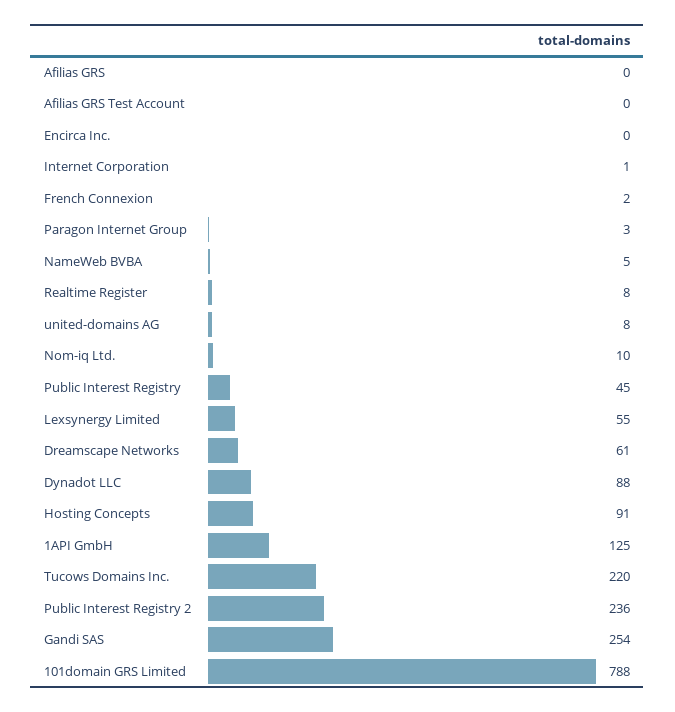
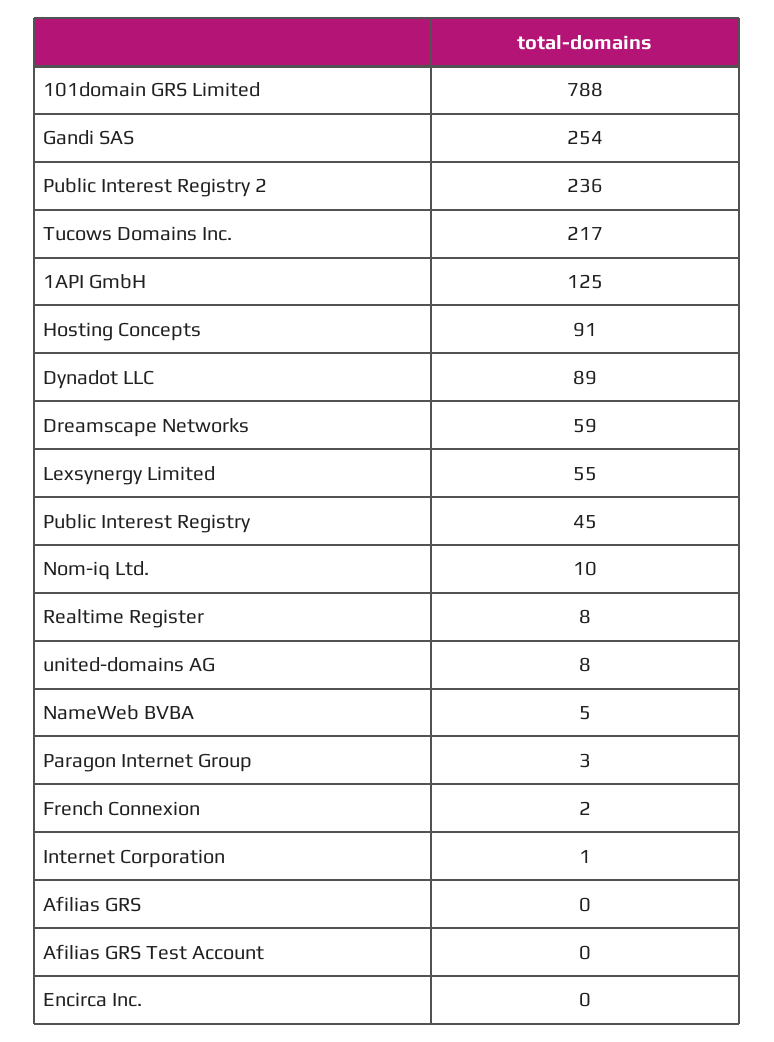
  {
    "Afilias GRS": 0,
    "Afilias GRS Test Account": 0,
    "Encirca Inc.": 0,
    "Internet Corporation": 1,
    "French Connexion": 2,
    "Paragon Internet Group": 3,
    "NameWeb BVBA": 5,
    "Realtime Register": 8,
    "united-domains AG": 8,
    "Nom-iq Ltd.": 10,
    "Public Interest Registry": 45,
    "Lexsynergy Limited": 55,
-   "Dreamscape Networks": 61,
+   "Dreamscape Networks": 59,
-   "Dynadot LLC": 88,
+   "Dynadot LLC": 89,
    "Hosting Concepts": 91,
    "1API GmbH": 125,
-   "Tucows Domains Inc.": 220,
+   "Tucows Domains Inc.": 217,
    "Public Interest Registry 2": 236,
    "Gandi SAS": 254,
    "101domain GRS Limited": 788
  }

